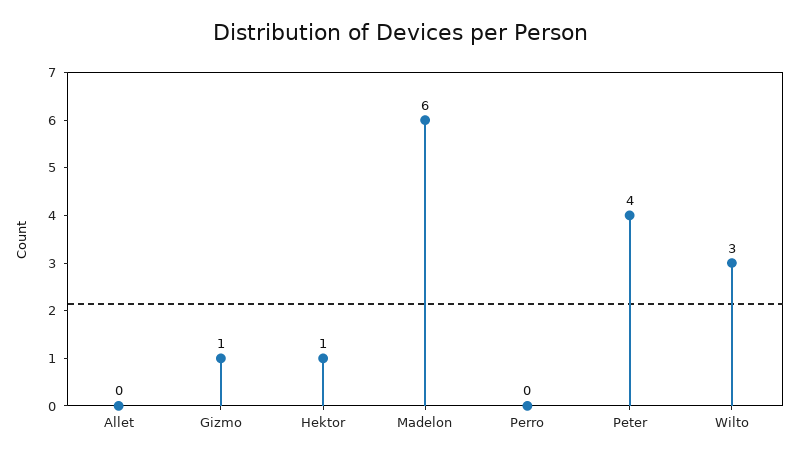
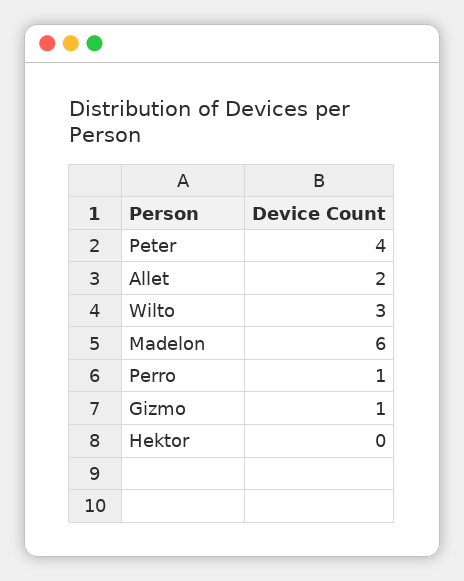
  {
-   "Allet": 0,
+   "Allet": 2,
    "Gizmo": 1,
-   "Hektor": 1,
+   "Hektor": 0,
    "Madelon": 6,
-   "Perro": 0,
+   "Perro": 1,
    "Peter": 4,
    "Wilto": 3
  }

